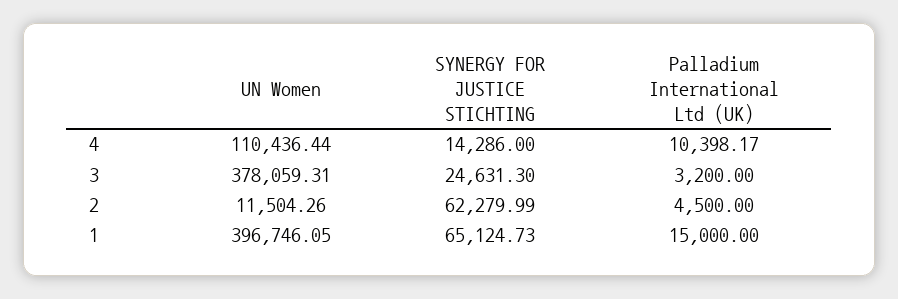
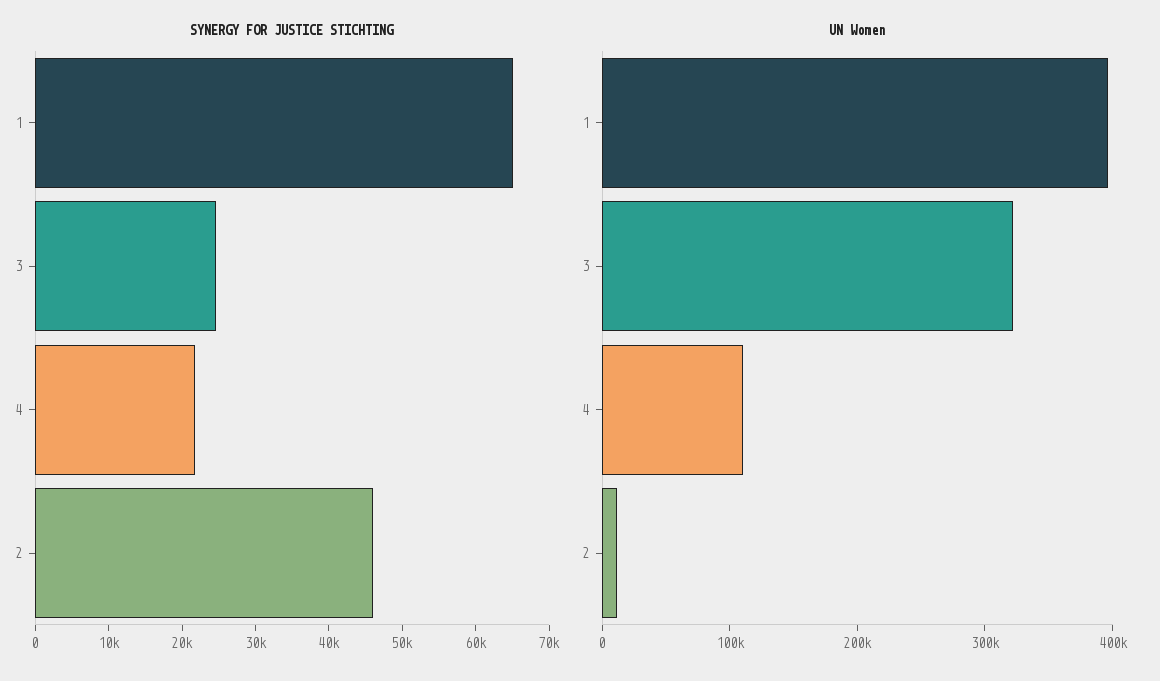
  {
    "UN Women": {
      "4": 110436.44,
-     "3": 378059.31,
+     "3": 320000,
      "2": 11504.26,
      "1": 396746.05
    },
    "SYNERGY FOR JUSTICE STICHTING": {
-     "4": 14286,
+     "4": 22000,
      "3": 24631.3,
-     "2": 62279.99,
+     "2": 46000,
      "1": 65124.73
-   },
+   }
-   "Palladium International Ltd (UK)": {
-     "4": 10398.17,
-     "3": 3200,
-     "2": 4500,
-     "1": 15000
-   }
  }

